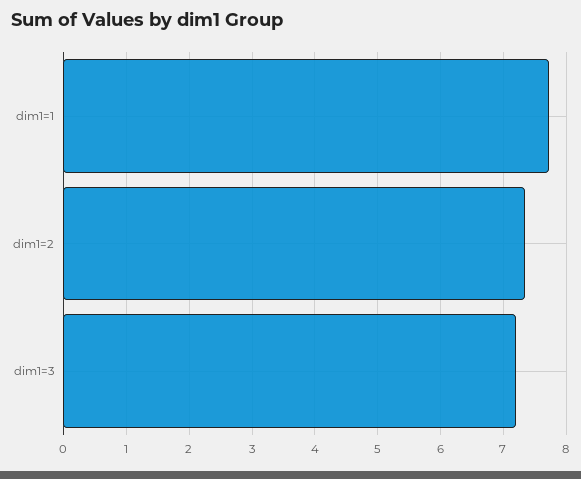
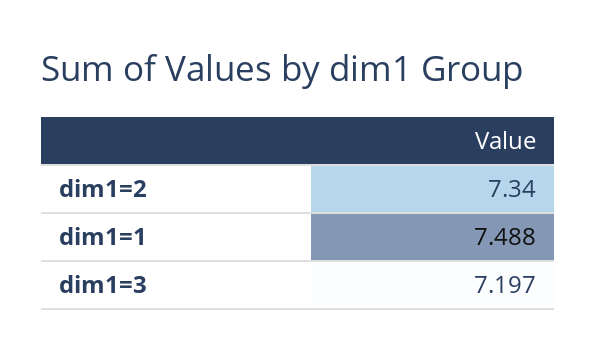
  {
-   "dim1=1": 7.7,
+   "dim1=1": 7.488,
    "dim1=2": 7.34,
    "dim1=3": 7.197
  }

